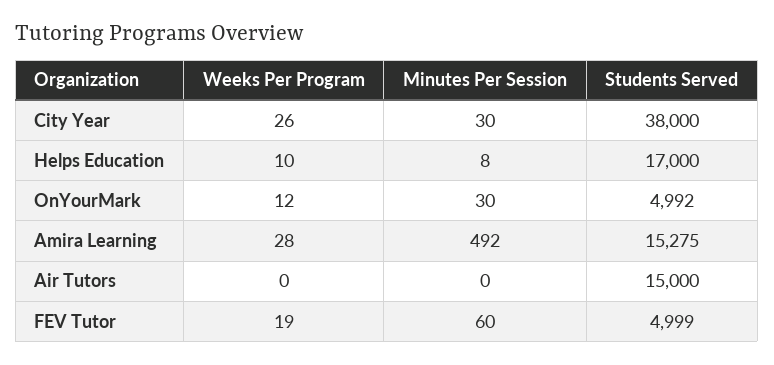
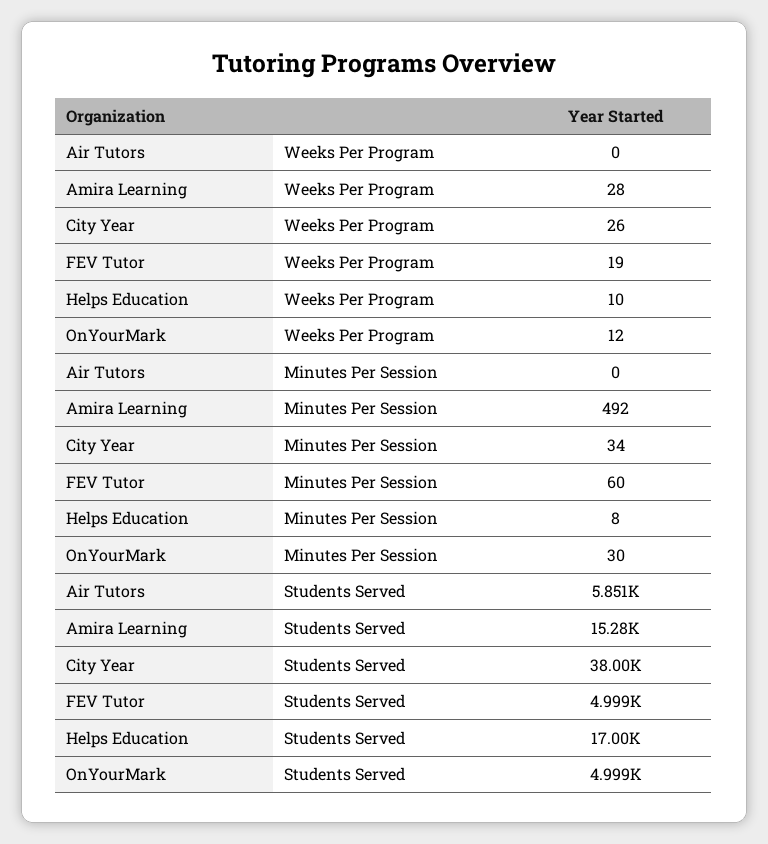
  {
    "Weeks Per Program": {
      "City Year": 26,
      "Helps Education": 10,
      "OnYourMark": 12,
      "Amira Learning": 28,
      "Air Tutors": 0,
      "FEV Tutor": 19
    },
    "Minutes Per Session": {
-     "City Year": 30,
+     "City Year": 34,
      "Helps Education": 8,
      "OnYourMark": 30,
      "Amira Learning": 492,
      "Air Tutors": 0,
      "FEV Tutor": 60
    },
    "Students Served": {
      "City Year": 38000,
      "Helps Education": 17000,
-     "OnYourMark": 4992,
+     "OnYourMark": 4999,
      "Amira Learning": 15275,
-     "Air Tutors": 15000,
+     "Air Tutors": 5851,
      "FEV Tutor": 4999
    }
  }

